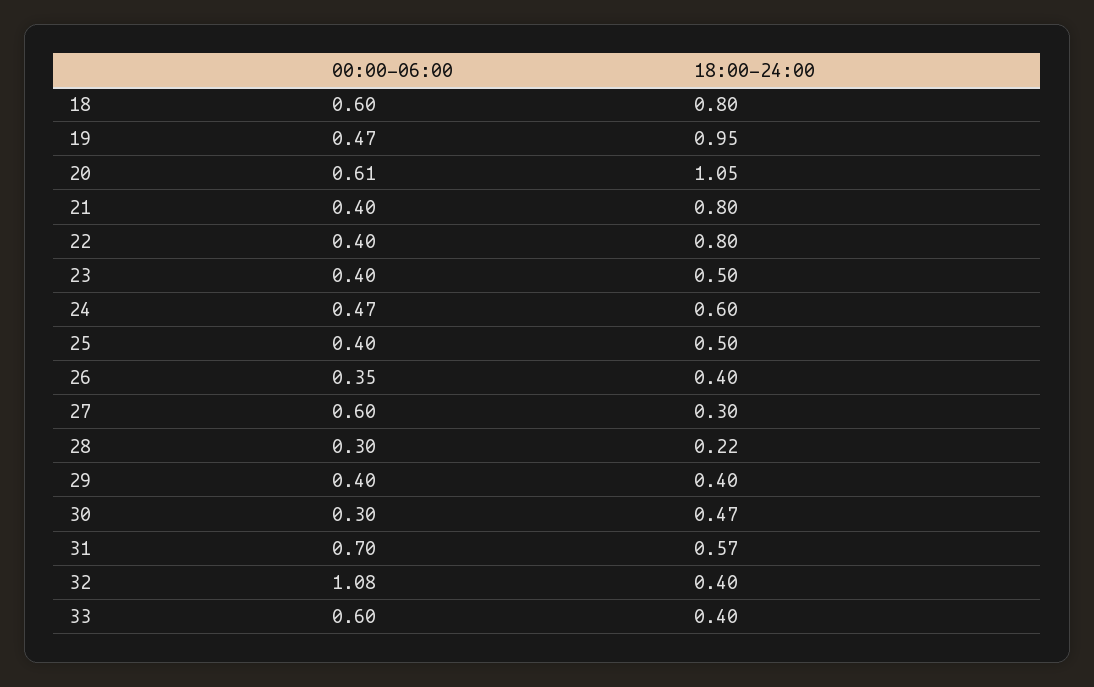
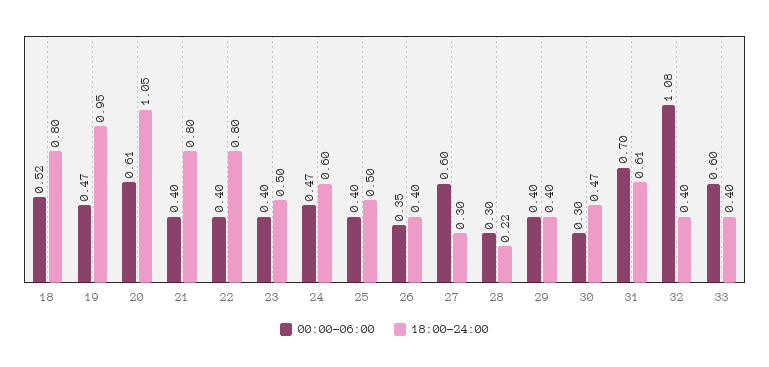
  {
    "00:00-06:00": {
-     "18": 0.6,
+     "18": 0.52,
      "19": 0.47,
      "20": 0.61,
      "21": 0.4,
      "22": 0.4,
      "23": 0.4,
      "24": 0.47,
      "25": 0.4,
      "26": 0.35,
      "27": 0.6,
      "28": 0.3,
      "29": 0.4,
      "30": 0.3,
      "31": 0.7,
      "32": 1.08,
      "33": 0.6
    },
    "18:00-24:00": {
      "18": 0.8,
      "19": 0.95,
      "20": 1.05,
      "21": 0.8,
      "22": 0.8,
      "23": 0.5,
      "24": 0.6,
      "25": 0.5,
      "26": 0.4,
      "27": 0.3,
      "28": 0.22,
      "29": 0.4,
      "30": 0.47,
-     "31": 0.57,
+     "31": 0.61,
      "32": 0.4,
      "33": 0.4
    }
  }

